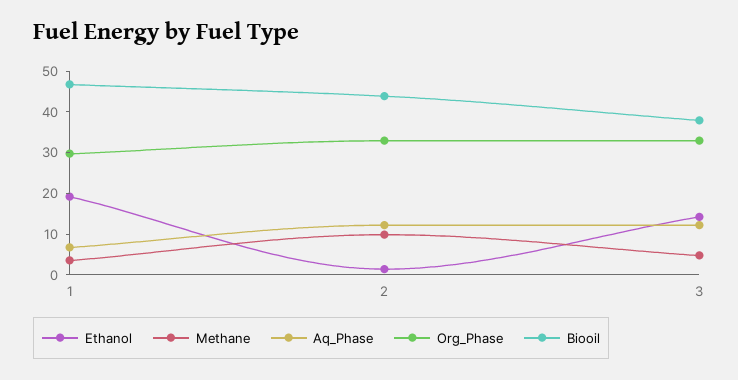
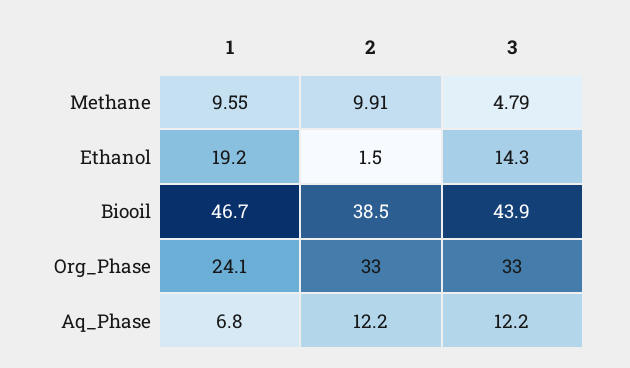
  {
    "Ethanol": {
      "1": 19.2,
      "2": 1.5,
      "3": 14.3
    },
    "Methane": {
-     "1": 4,
+     "1": 9.55,
      "2": 9.91,
      "3": 4.79
    },
    "Aq_Phase": {
      "1": 6.8,
      "2": 12.2,
      "3": 12.2
    },
    "Org_Phase": {
-     "1": 30,
+     "1": 24.1,
      "2": 33,
      "3": 33
    },
    "Biooil": {
      "1": 46.7,
-     "2": 44,
+     "2": 38.5,
-     "3": 38
+     "3": 43.9
    }
  }

